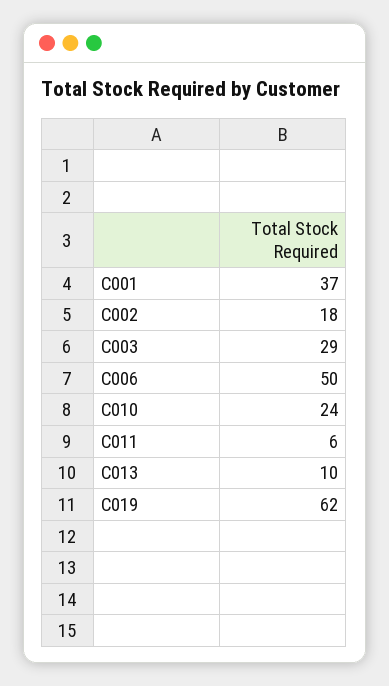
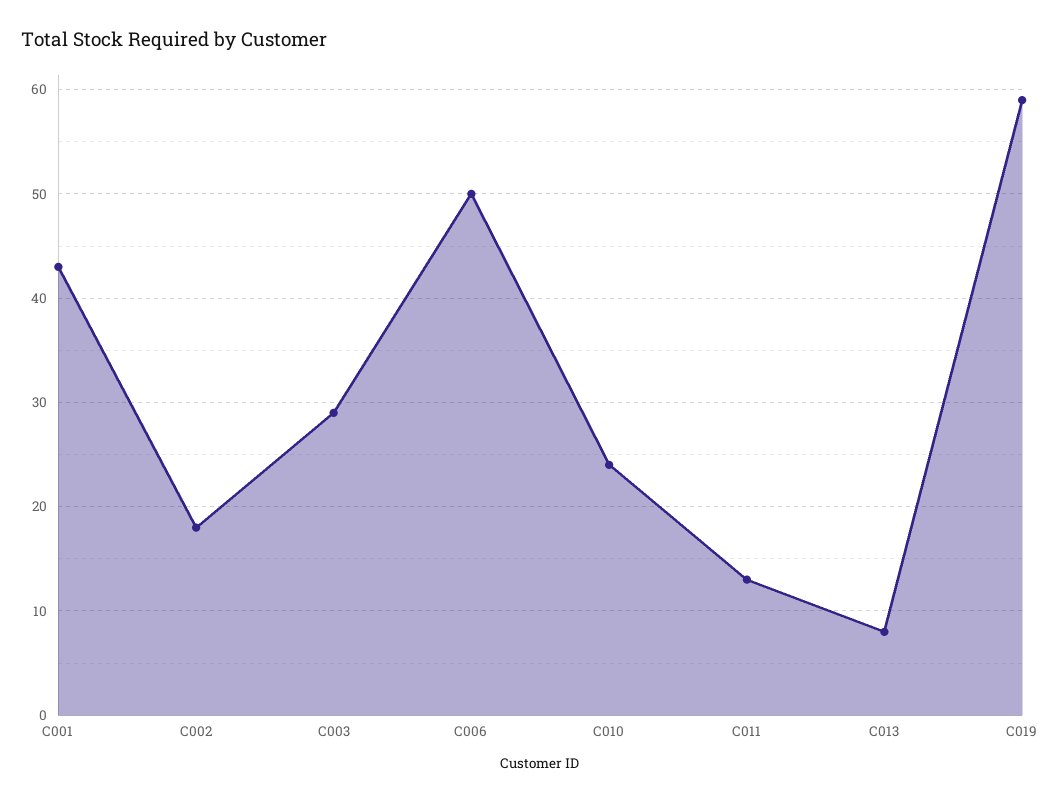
  {
-   "C001": 37,
+   "C001": 43,
    "C002": 18,
    "C003": 29,
    "C006": 50,
    "C010": 24,
-   "C011": 6,
+   "C011": 13,
-   "C013": 10,
+   "C013": 8,
-   "C019": 62
+   "C019": 59
  }

